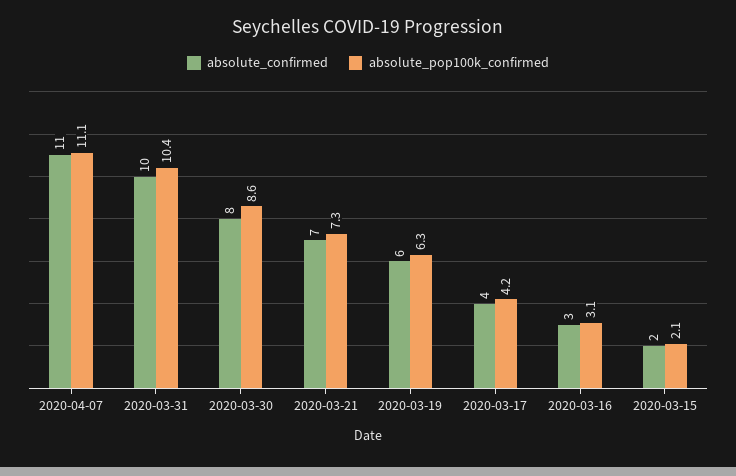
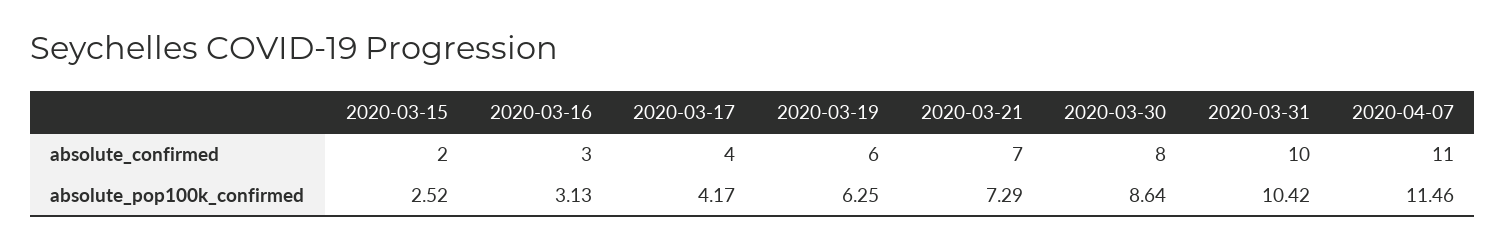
  {
    "absolute_confirmed": {
      "2020-04-07": 11,
      "2020-03-31": 10,
      "2020-03-30": 8,
      "2020-03-21": 7,
      "2020-03-19": 6,
      "2020-03-17": 4,
      "2020-03-16": 3,
      "2020-03-15": 2
    },
    "absolute_pop100k_confirmed": {
-     "2020-04-07": 11.1,
+     "2020-04-07": 11.46,
      "2020-03-31": 10.42,
      "2020-03-30": 8.64,
      "2020-03-21": 7.29,
      "2020-03-19": 6.25,
      "2020-03-17": 4.17,
      "2020-03-16": 3.13,
-     "2020-03-15": 2.1
+     "2020-03-15": 2.52
    }
  }

